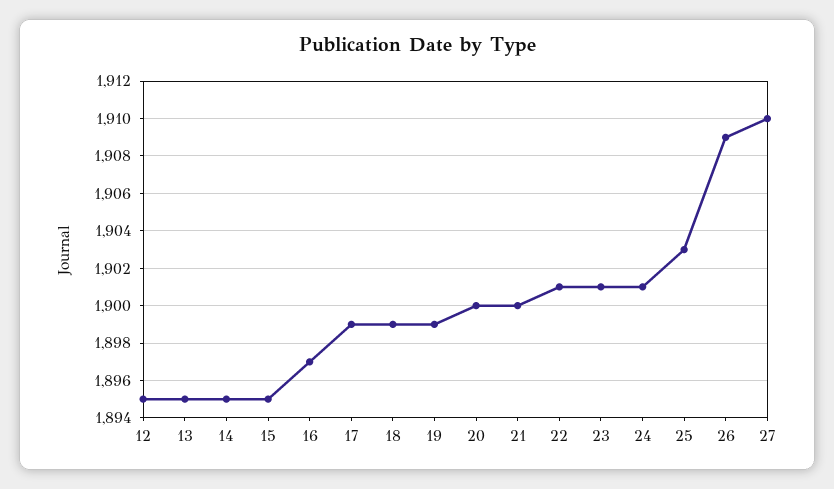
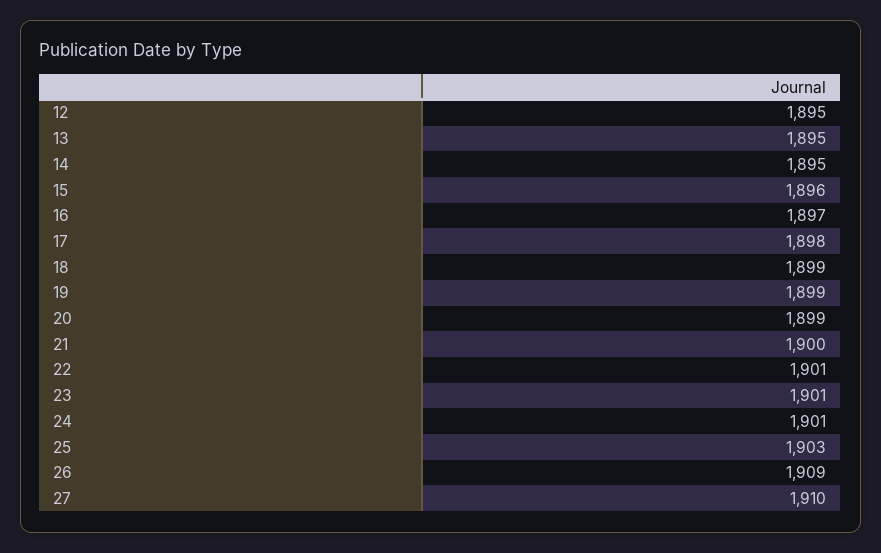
  {
    "12": 1895,
    "13": 1895,
    "14": 1895,
-   "15": 1895,
+   "15": 1896,
    "16": 1897,
-   "17": 1899,
+   "17": 1898,
    "18": 1899,
    "19": 1899,
-   "20": 1900,
+   "20": 1899,
    "21": 1900,
    "22": 1901,
    "23": 1901,
    "24": 1901,
    "25": 1903,
    "26": 1909,
    "27": 1910
  }

